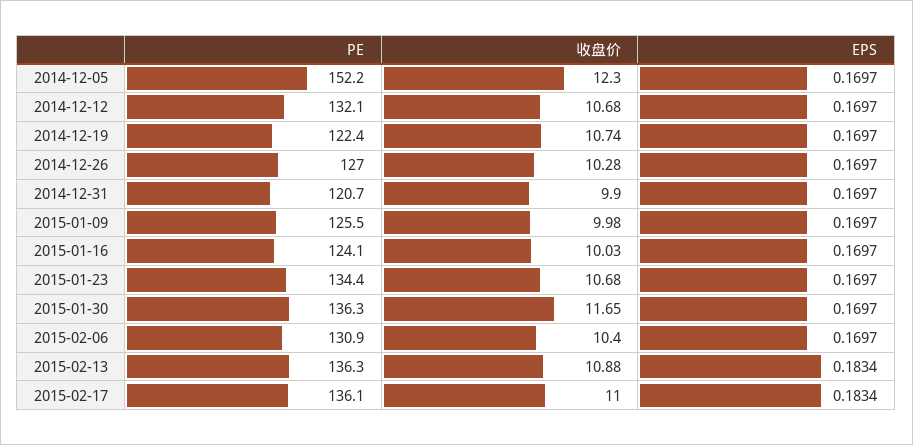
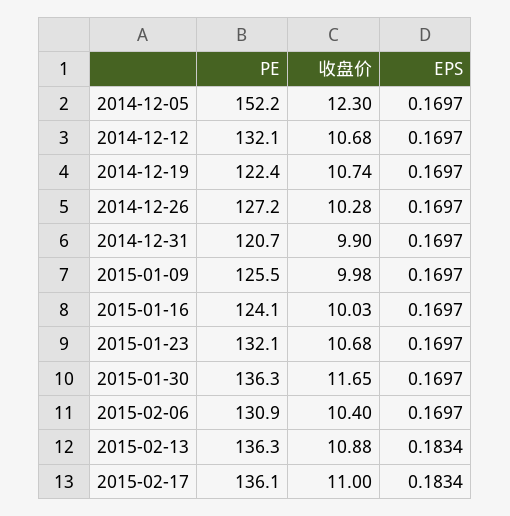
  {
    "PE": {
      "2014-12-05": 152.2,
      "2014-12-12": 132.1,
      "2014-12-19": 122.4,
-     "2014-12-26": 127,
+     "2014-12-26": 127.2,
      "2014-12-31": 120.7,
      "2015-01-09": 125.5,
      "2015-01-16": 124.1,
-     "2015-01-23": 134.4,
+     "2015-01-23": 132.1,
      "2015-01-30": 136.3,
      "2015-02-06": 130.9,
      "2015-02-13": 136.3,
      "2015-02-17": 136.1
    },
    "收盘价": {
      "2014-12-05": 12.3,
      "2014-12-12": 10.68,
      "2014-12-19": 10.74,
      "2014-12-26": 10.28,
      "2014-12-31": 9.9,
      "2015-01-09": 9.98,
      "2015-01-16": 10.03,
      "2015-01-23": 10.68,
      "2015-01-30": 11.65,
      "2015-02-06": 10.4,
      "2015-02-13": 10.88,
      "2015-02-17": 11
    },
    "EPS": {
      "2014-12-05": 0.1697,
      "2014-12-12": 0.1697,
      "2014-12-19": 0.1697,
      "2014-12-26": 0.1697,
      "2014-12-31": 0.1697,
      "2015-01-09": 0.1697,
      "2015-01-16": 0.1697,
      "2015-01-23": 0.1697,
      "2015-01-30": 0.1697,
      "2015-02-06": 0.1697,
      "2015-02-13": 0.1834,
      "2015-02-17": 0.1834
    }
  }

